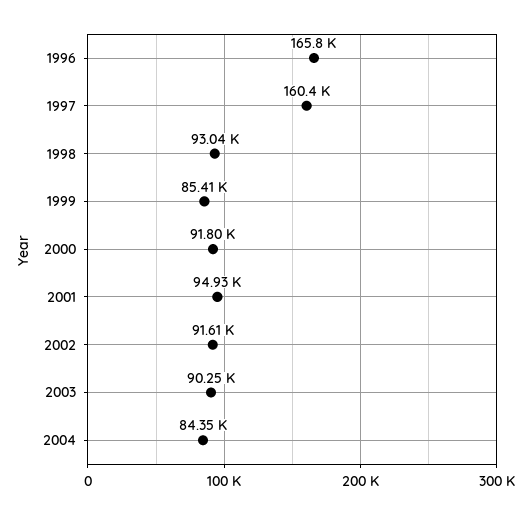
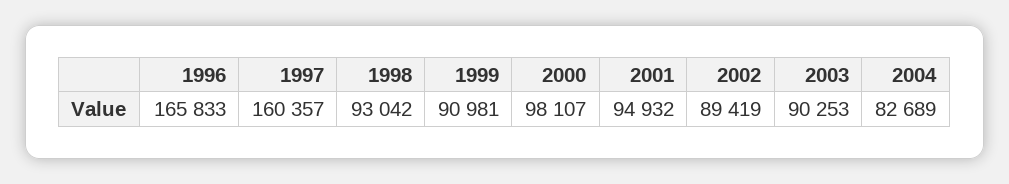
  {
    "1996": 165833,
    "1997": 160357,
    "1998": 93042,
-   "1999": 85410,
+   "1999": 90981,
-   "2000": 91800,
+   "2000": 98107,
    "2001": 94932,
-   "2002": 91610,
+   "2002": 89419,
    "2003": 90253,
-   "2004": 84350
+   "2004": 82689
  }

